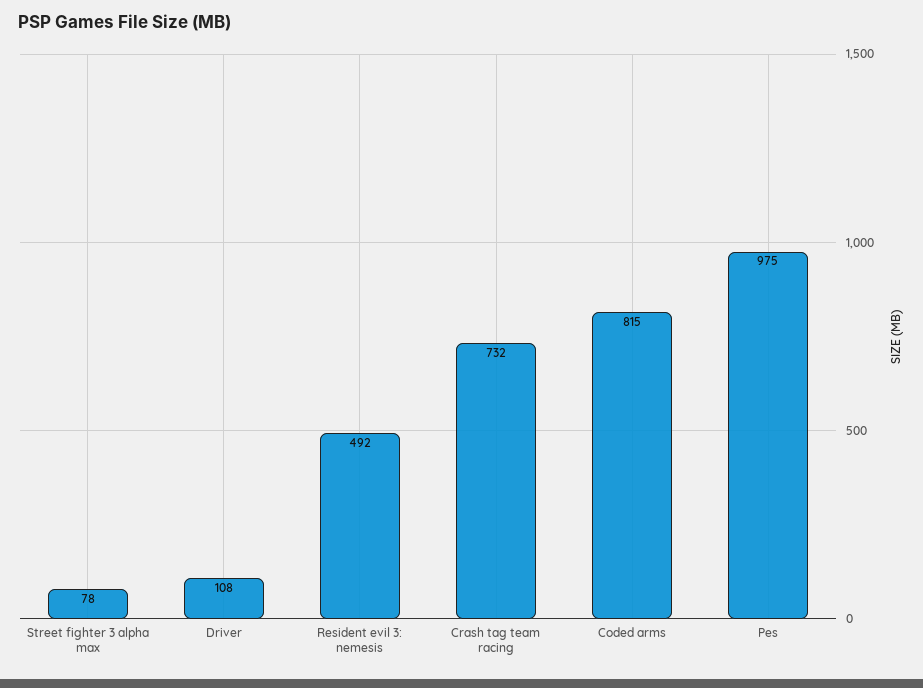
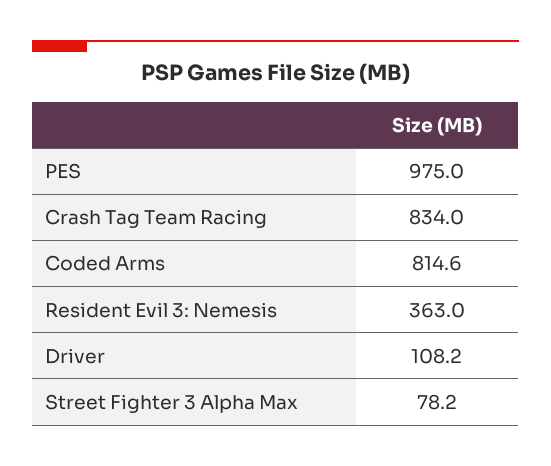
  {
    "Street fighter 3 alpha max": 78.2,
    "Driver": 108.2,
-   "Resident evil 3: nemesis": 492,
+   "Resident evil 3: nemesis": 363,
-   "Crash tag team racing": 732,
+   "Crash tag team racing": 834,
    "Coded arms": 814.6,
    "Pes": 975
  }

